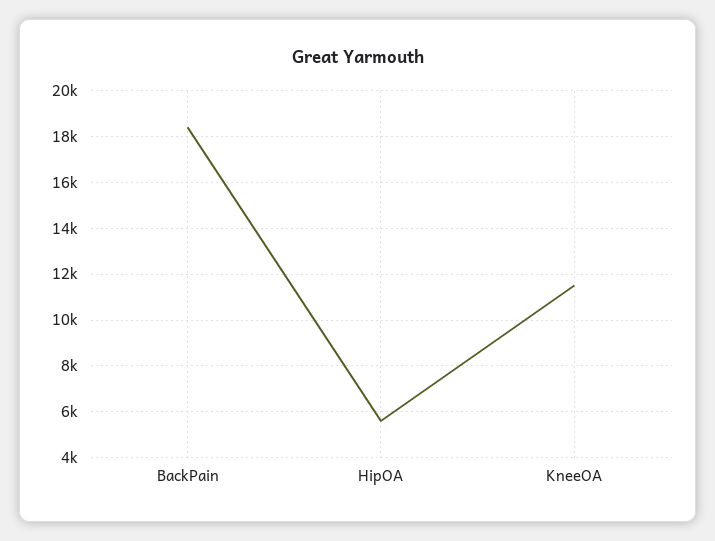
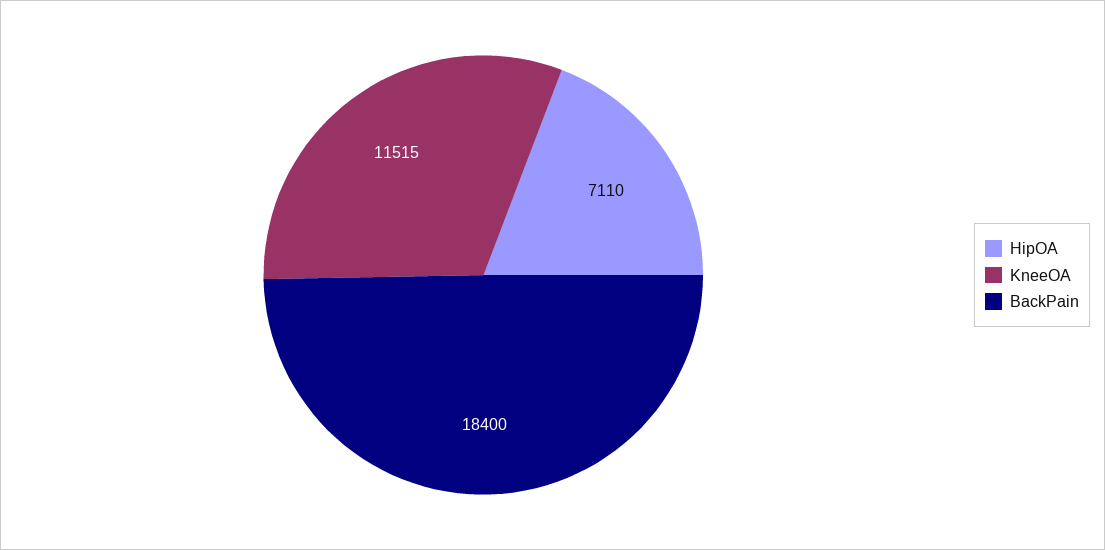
  {
    "BackPain": 18400,
-   "HipOA": 5500,
+   "HipOA": 7110,
    "KneeOA": 11515
  }

